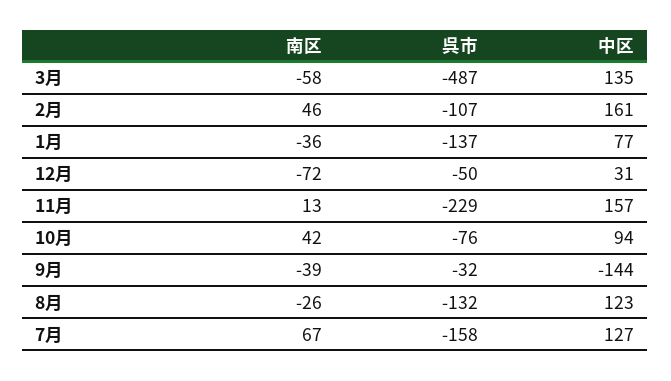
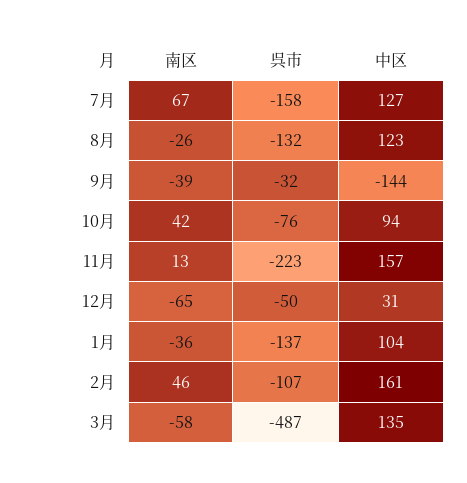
  {
    "南区": {
      "3月": -58,
      "2月": 46,
      "1月": -36,
-     "12月": -72,
+     "12月": -65,
      "11月": 13,
      "10月": 42,
      "9月": -39,
      "8月": -26,
      "7月": 67
    },
    "呉市": {
      "3月": -487,
      "2月": -107,
      "1月": -137,
      "12月": -50,
-     "11月": -229,
+     "11月": -223,
      "10月": -76,
      "9月": -32,
      "8月": -132,
      "7月": -158
    },
    "中区": {
      "3月": 135,
      "2月": 161,
-     "1月": 77,
+     "1月": 104,
      "12月": 31,
      "11月": 157,
      "10月": 94,
      "9月": -144,
      "8月": 123,
      "7月": 127
    }
  }

